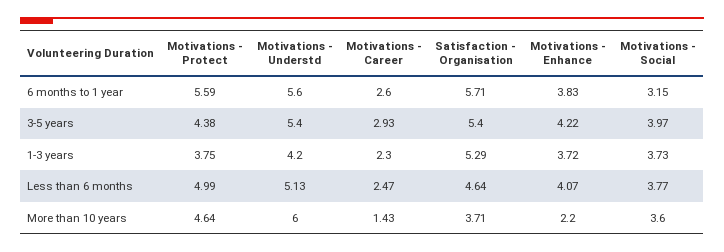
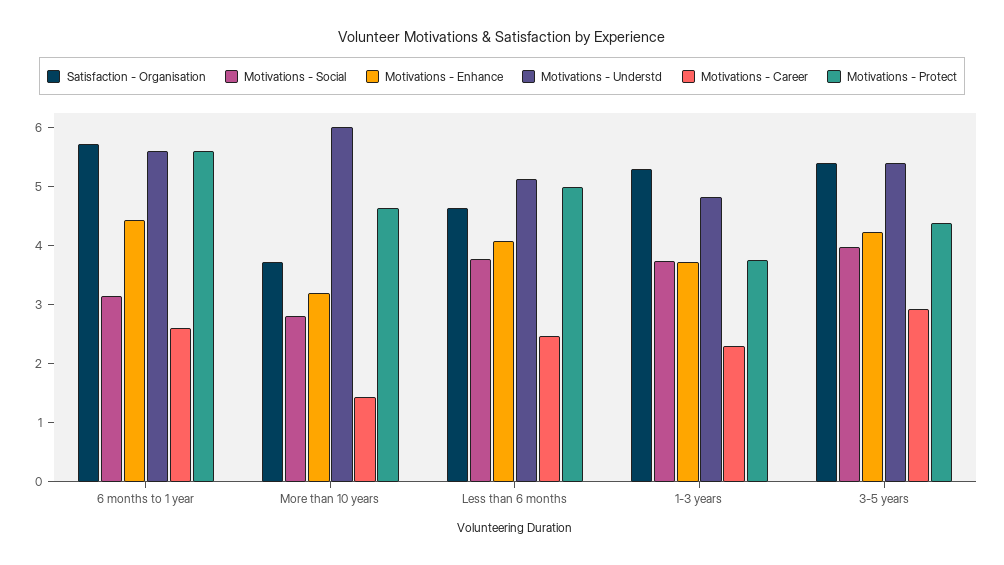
  {
    "Motivations - Protect": {
      "6 months to 1 year": 5.59,
      "3-5 years": 4.38,
      "1-3 years": 3.75,
      "Less than 6 months": 4.99,
      "More than 10 years": 4.64
    },
    "Motivations - Understd": {
      "6 months to 1 year": 5.6,
      "3-5 years": 5.4,
-     "1-3 years": 4.2,
+     "1-3 years": 4.8,
      "Less than 6 months": 5.13,
      "More than 10 years": 6
    },
    "Motivations - Career": {
      "6 months to 1 year": 2.6,
      "3-5 years": 2.93,
      "1-3 years": 2.3,
      "Less than 6 months": 2.47,
      "More than 10 years": 1.43
    },
    "Satisfaction - Organisation": {
      "6 months to 1 year": 5.71,
      "3-5 years": 5.4,
      "1-3 years": 5.29,
      "Less than 6 months": 4.64,
      "More than 10 years": 3.71
    },
    "Motivations - Enhance": {
-     "6 months to 1 year": 3.83,
+     "6 months to 1 year": 4.4,
      "3-5 years": 4.22,
      "1-3 years": 3.72,
      "Less than 6 months": 4.07,
-     "More than 10 years": 2.2
+     "More than 10 years": 3.2
    },
    "Motivations - Social": {
      "6 months to 1 year": 3.15,
      "3-5 years": 3.97,
      "1-3 years": 3.73,
      "Less than 6 months": 3.77,
-     "More than 10 years": 3.6
+     "More than 10 years": 2.8
    }
  }

